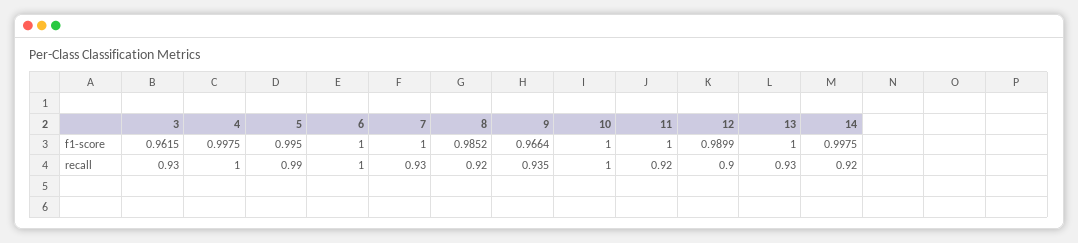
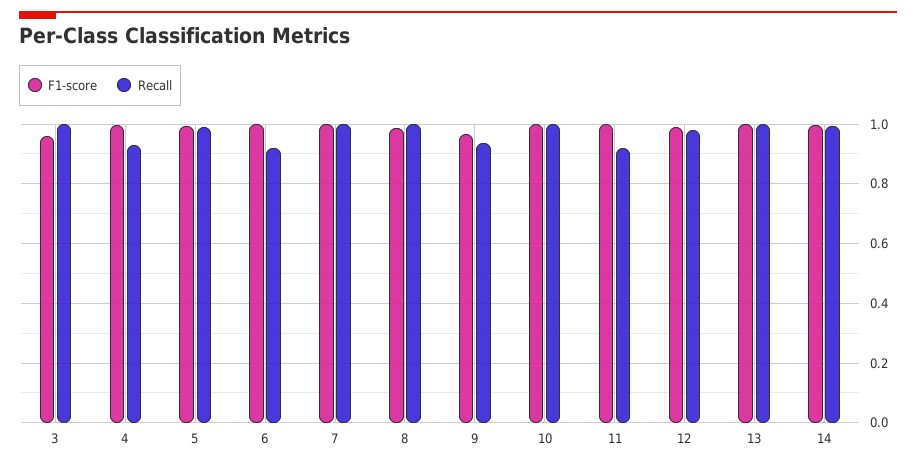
  {
    "f1-score": {
      "3": 0.9615,
      "4": 0.9975,
      "5": 0.995,
      "6": 1,
      "7": 1,
      "8": 0.9852,
      "9": 0.9664,
      "10": 1,
      "11": 1,
      "12": 0.9899,
      "13": 1,
      "14": 0.9975
    },
    "recall": {
-     "3": 0.93,
+     "3": 1,
-     "4": 1,
+     "4": 0.925,
      "5": 0.99,
-     "6": 1,
+     "6": 0.925,
-     "7": 0.93,
+     "7": 1,
-     "8": 0.92,
+     "8": 1,
      "9": 0.935,
      "10": 1,
      "11": 0.92,
-     "12": 0.9,
+     "12": 0.975,
-     "13": 0.93,
+     "13": 1,
-     "14": 0.92
+     "14": 1
    }
  }

